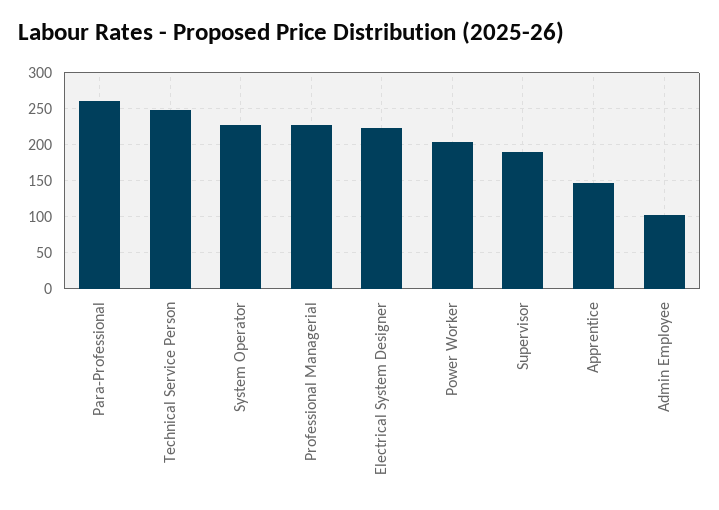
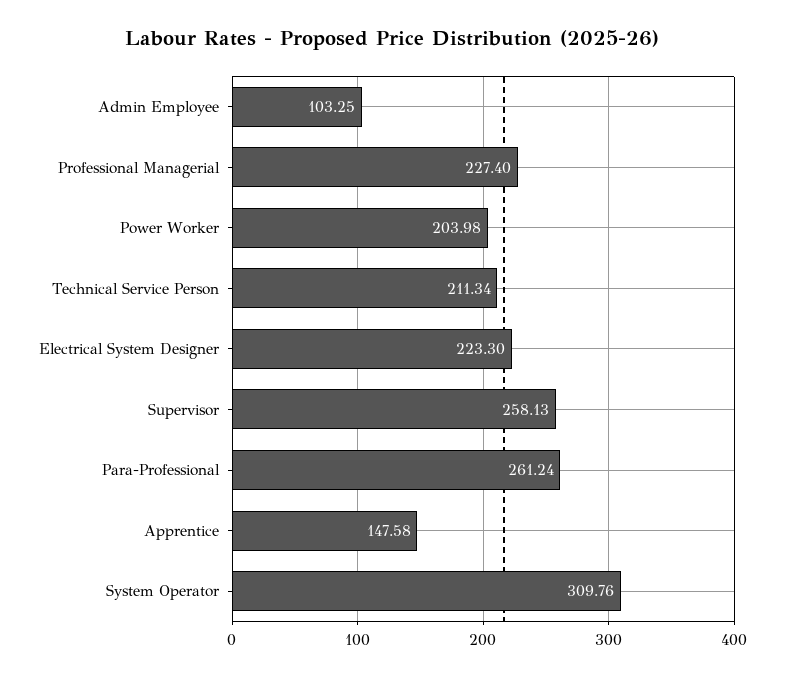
  {
    "Para-Professional": 261.24,
-   "Technical Service Person": 250,
+   "Technical Service Person": 211.34,
-   "System Operator": 230,
+   "System Operator": 309.76,
    "Professional Managerial": 227.4,
    "Electrical System Designer": 223.3,
    "Power Worker": 203.98,
-   "Supervisor": 190,
+   "Supervisor": 258.13,
    "Apprentice": 147.58,
    "Admin Employee": 103.25
  }

